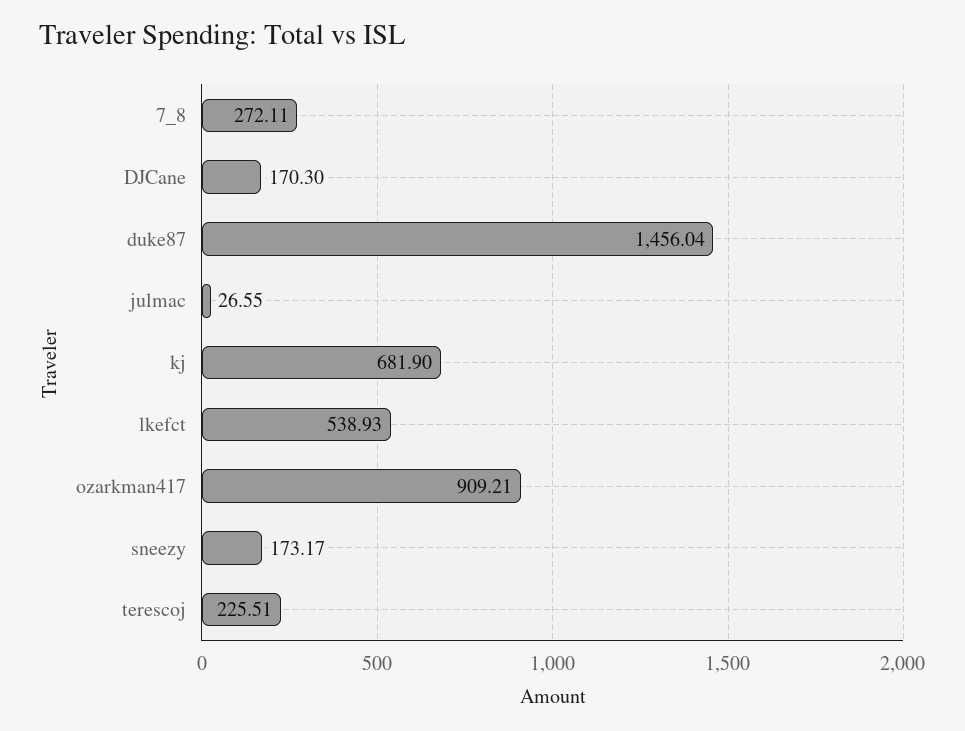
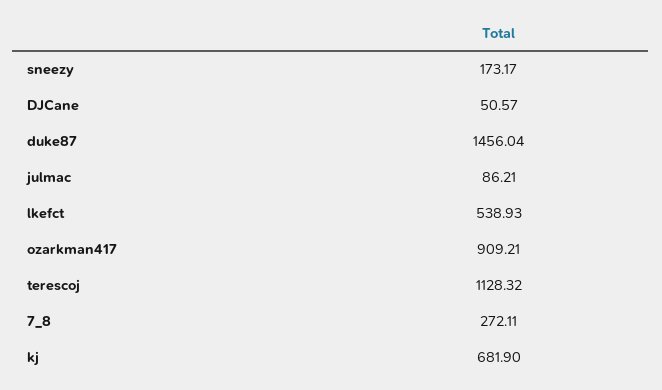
  {
    "7_8": 272.11,
-   "DJCane": 170.3,
+   "DJCane": 50.57,
    "duke87": 1456.04,
-   "julmac": 26.55,
+   "julmac": 86.21,
    "kj": 681.9,
    "lkefct": 538.93,
    "ozarkman417": 909.21,
    "sneezy": 173.17,
-   "terescoj": 225.51
+   "terescoj": 1128.32
  }

